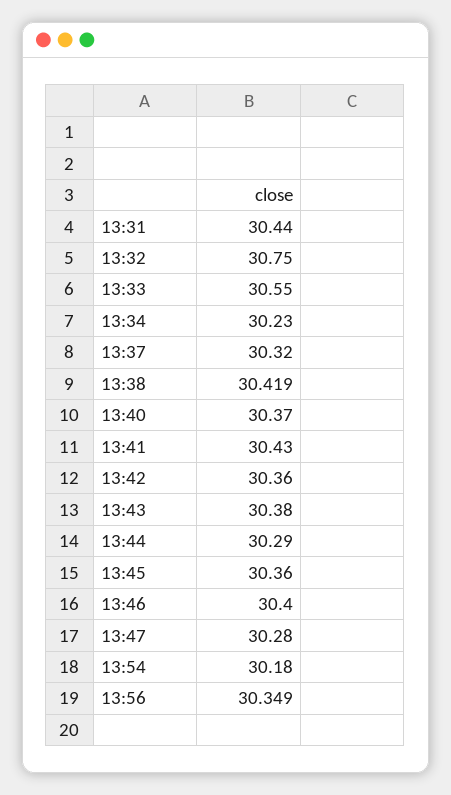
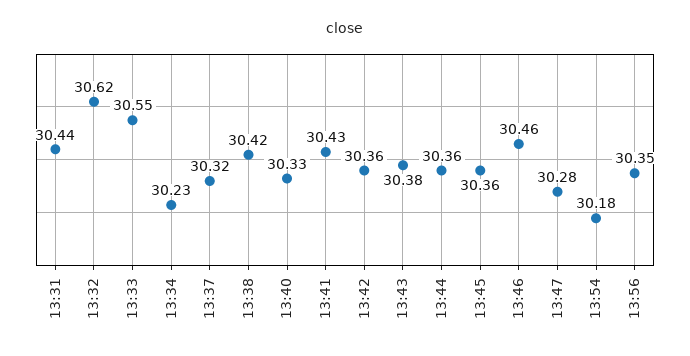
  {
    "13:31": 30.44,
-   "13:32": 30.75,
+   "13:32": 30.62,
    "13:33": 30.55,
    "13:34": 30.23,
    "13:37": 30.32,
    "13:38": 30.419,
-   "13:40": 30.37,
+   "13:40": 30.33,
    "13:41": 30.43,
    "13:42": 30.36,
    "13:43": 30.38,
-   "13:44": 30.29,
+   "13:44": 30.36,
    "13:45": 30.36,
-   "13:46": 30.4,
+   "13:46": 30.46,
    "13:47": 30.28,
    "13:54": 30.18,
    "13:56": 30.349
  }

